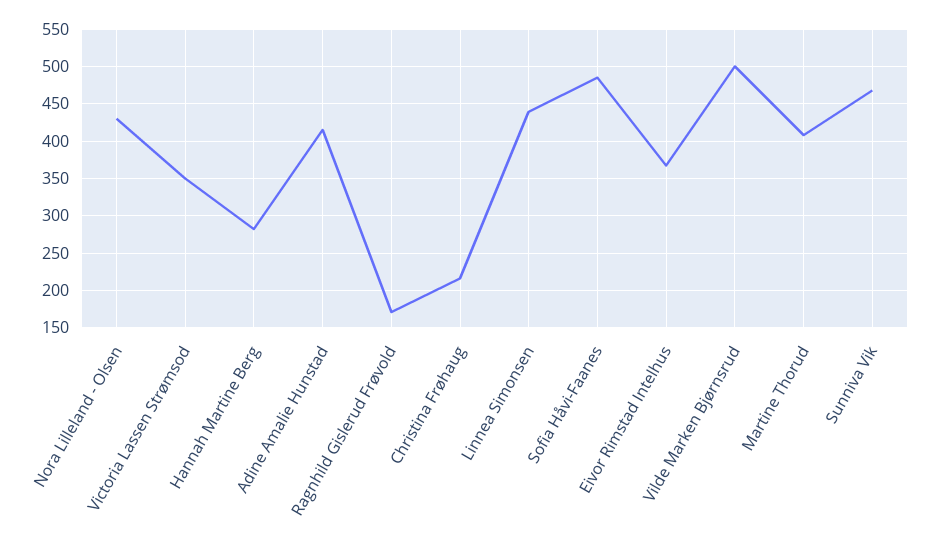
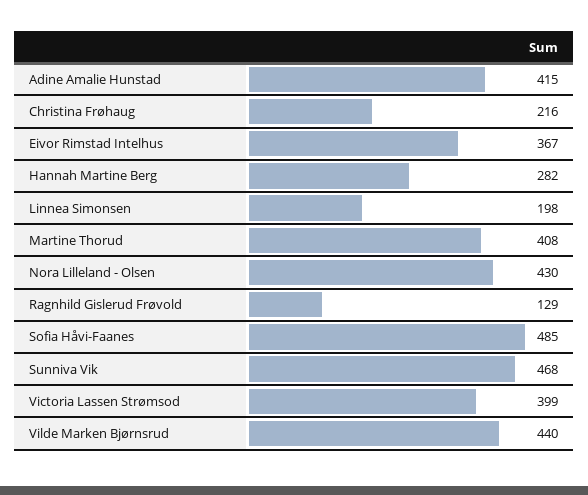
  {
    "Nora Lilleland - Olsen": 430,
-   "Victoria Lassen Strømsod": 350,
+   "Victoria Lassen Strømsod": 399,
    "Hannah Martine Berg": 282,
    "Adine Amalie Hunstad": 415,
-   "Ragnhild Gislerud Frøvold": 170,
+   "Ragnhild Gislerud Frøvold": 129,
    "Christina Frøhaug": 216,
-   "Linnea Simonsen": 440,
+   "Linnea Simonsen": 198,
    "Sofia Håvi-Faanes": 485,
    "Eivor Rimstad Intelhus": 367,
-   "Vilde Marken Bjørnsrud": 500,
+   "Vilde Marken Bjørnsrud": 440,
    "Martine Thorud": 408,
    "Sunniva Vik": 468
  }

